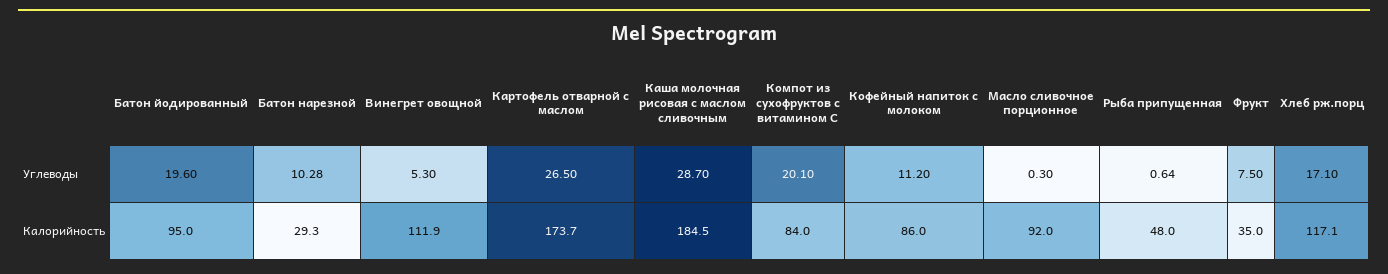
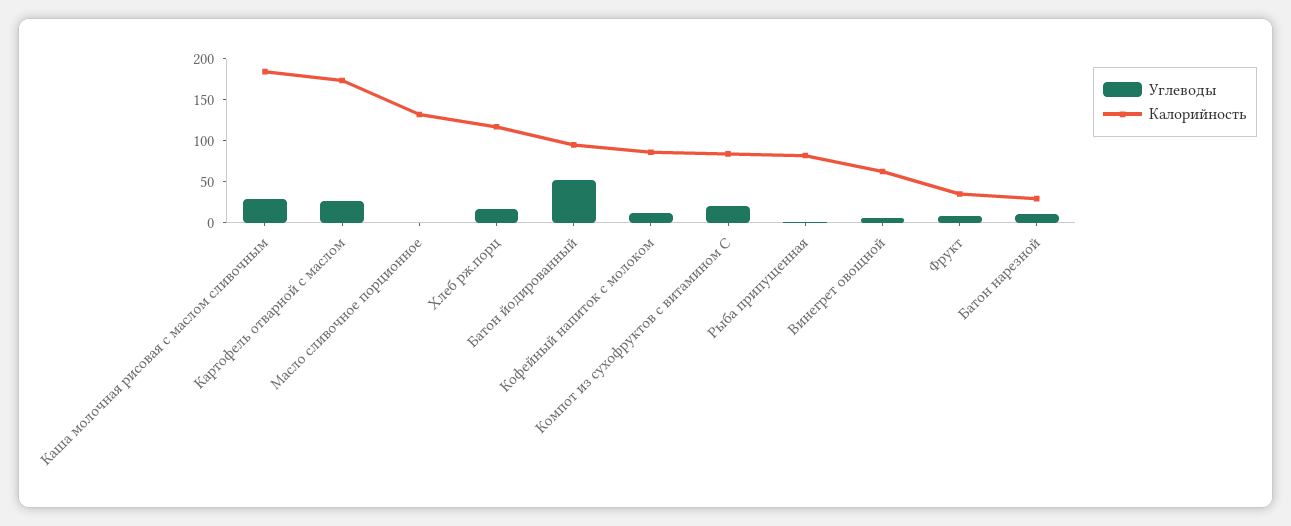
  {
    "Углеводы": {
-     "Батон йодированный": 19.6,
+     "Батон йодированный": 50,
      "Батон нарезной": 10.28,
      "Винегрет овощной": 5.3,
      "Картофель отварной с маслом": 26.5,
      "Каша молочная рисовая с маслом сливочным": 28.7,
      "Компот из сухофруктов с витамином С": 20.1,
      "Кофейный напиток с молоком": 11.2,
      "Масло сливочное порционное": 0.3,
      "Рыба припущенная": 0.64,
      "Фрукт": 7.5,
      "Хлеб рж.порц": 17.1
    },
    "Калорийность": {
      "Батон йодированный": 95,
      "Батон нарезной": 29.3,
-     "Винегрет овощной": 111.9,
+     "Винегрет овощной": 60,
      "Картофель отварной с маслом": 173.7,
      "Каша молочная рисовая с маслом сливочным": 184.5,
      "Компот из сухофруктов с витамином С": 84,
      "Кофейный напиток с молоком": 86,
-     "Масло сливочное порционное": 92,
+     "Масло сливочное порционное": 130,
-     "Рыба припущенная": 48,
+     "Рыба припущенная": 80,
      "Фрукт": 35,
      "Хлеб рж.порц": 117.1
    }
  }

